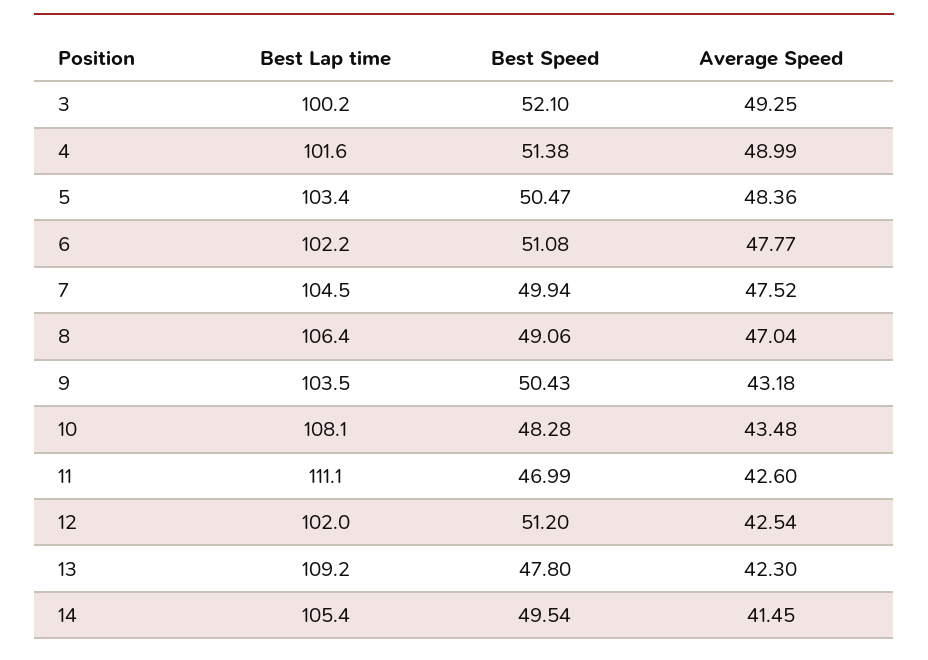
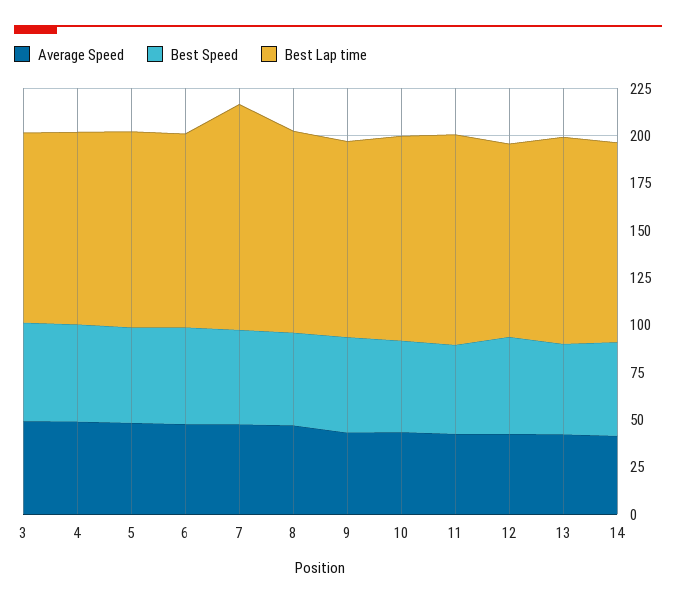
  {
    "Best Lap time": {
      "3": 100.2,
      "4": 101.6,
      "5": 103.4,
      "6": 102.2,
-     "7": 104.5,
+     "7": 120,
      "8": 106.4,
      "9": 103.5,
      "10": 108.1,
      "11": 111.1,
      "12": 102,
      "13": 109.2,
      "14": 105.4
    },
    "Best Speed": {
      "3": 52.1,
      "4": 51.38,
      "5": 50.47,
      "6": 51.08,
      "7": 49.94,
      "8": 49.06,
      "9": 50.43,
      "10": 48.28,
      "11": 46.99,
      "12": 51.2,
      "13": 47.8,
      "14": 49.54
    },
    "Average Speed": {
      "3": 49.25,
      "4": 48.99,
      "5": 48.36,
      "6": 47.77,
      "7": 47.52,
      "8": 47.04,
      "9": 43.18,
      "10": 43.48,
      "11": 42.6,
      "12": 42.54,
      "13": 42.3,
      "14": 41.45
    }
  }

